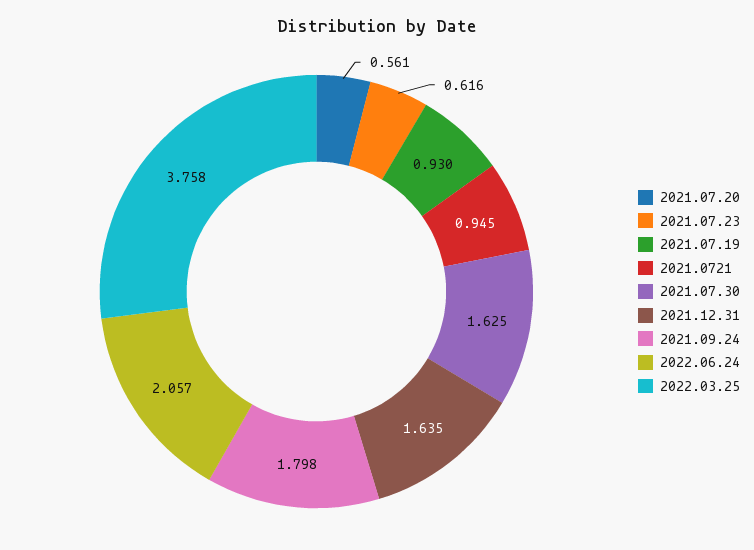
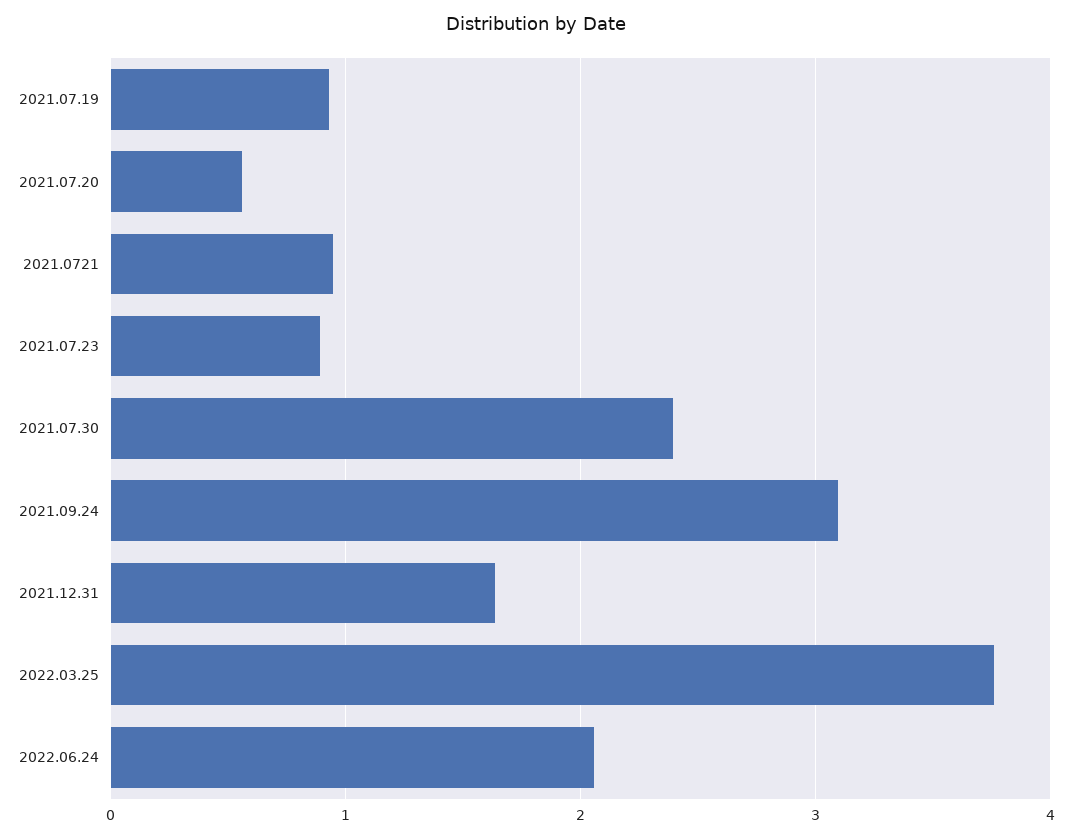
  {
    "2021.07.20": 0.561,
-   "2021.07.23": 0.616,
+   "2021.07.23": 0.9,
    "2021.07.19": 0.93,
    "2021.0721": 0.945,
-   "2021.07.30": 1.625,
+   "2021.07.30": 2.4,
    "2021.12.31": 1.635,
-   "2021.09.24": 1.798,
+   "2021.09.24": 3.1,
    "2022.06.24": 2.057,
    "2022.03.25": 3.758
  }

